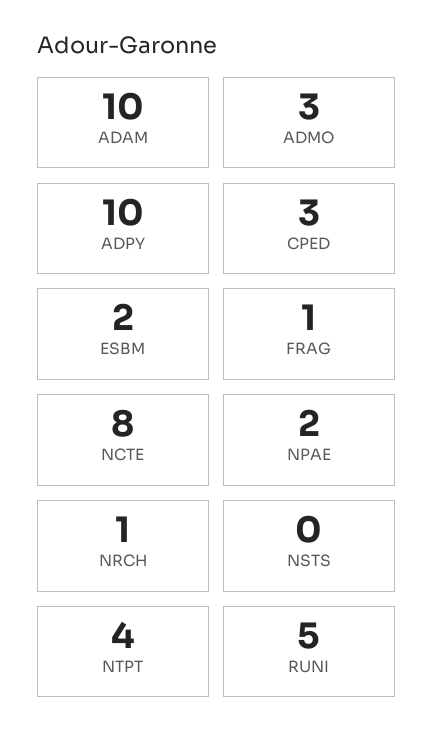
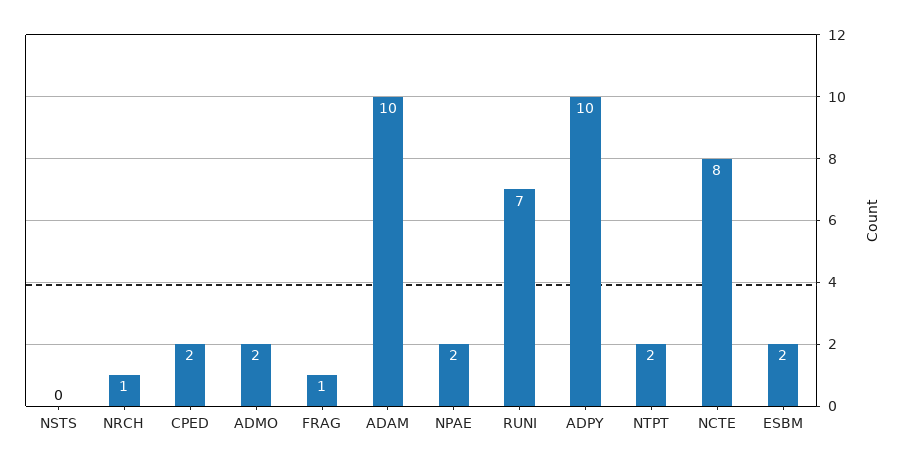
  {
    "ADAM": 10,
-   "ADMO": 3,
+   "ADMO": 2,
    "ADPY": 10,
-   "CPED": 3,
+   "CPED": 2,
    "ESBM": 2,
    "FRAG": 1,
    "NCTE": 8,
    "NPAE": 2,
    "NRCH": 1,
    "NSTS": 0,
-   "NTPT": 4,
+   "NTPT": 2,
-   "RUNI": 5
+   "RUNI": 7
  }

